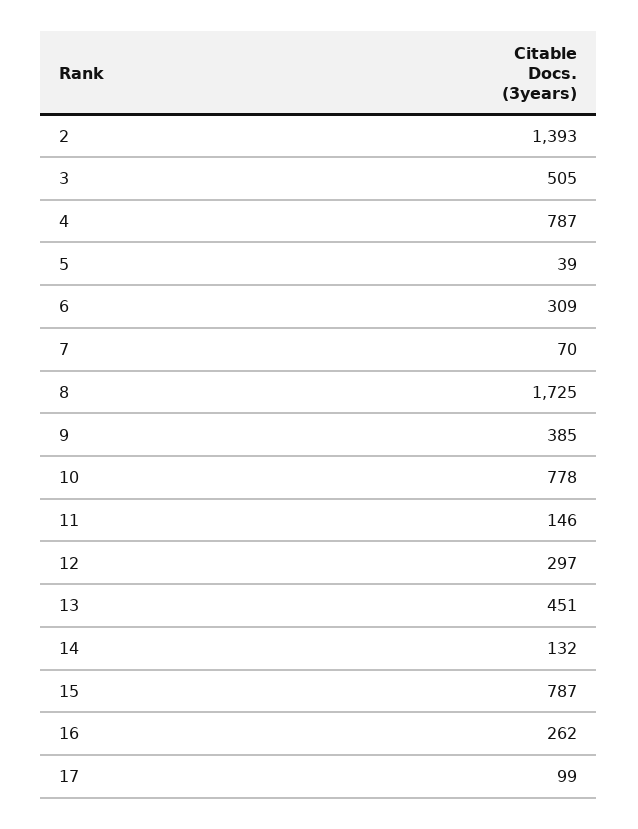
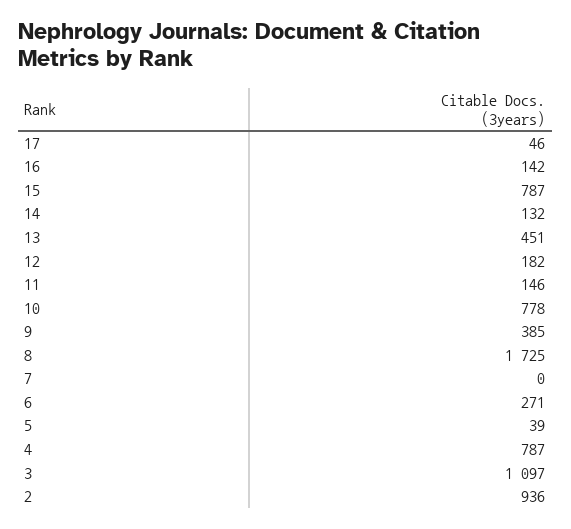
  {
-   "2": 1393,
+   "2": 936,
-   "3": 505,
+   "3": 1097,
    "4": 787,
    "5": 39,
-   "6": 309,
+   "6": 271,
-   "7": 70,
+   "7": 0,
    "8": 1725,
    "9": 385,
    "10": 778,
    "11": 146,
-   "12": 297,
+   "12": 182,
    "13": 451,
    "14": 132,
    "15": 787,
-   "16": 262,
+   "16": 142,
-   "17": 99
+   "17": 46
  }

